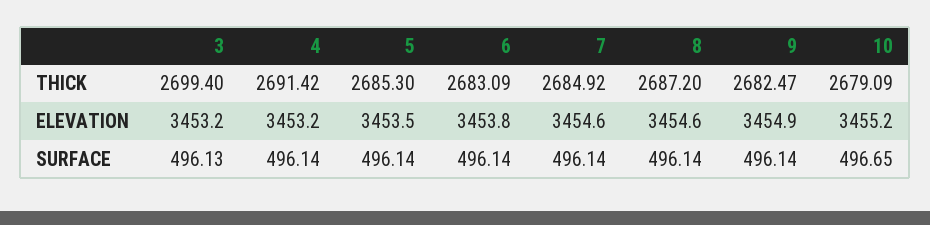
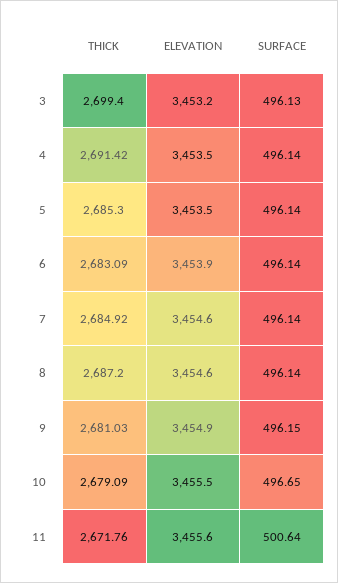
  {
    "3": {
      "THICK": 2699.4,
      "ELEVATION": 3453.2,
      "SURFACE": 496.13
    },
    "4": {
      "THICK": 2691.42,
-     "ELEVATION": 3453.2,
+     "ELEVATION": 3453.5,
      "SURFACE": 496.14
    },
    "5": {
      "THICK": 2685.3,
      "ELEVATION": 3453.5,
      "SURFACE": 496.14
    },
    "6": {
      "THICK": 2683.09,
-     "ELEVATION": 3453.8,
+     "ELEVATION": 3453.9,
      "SURFACE": 496.14
    },
    "7": {
      "THICK": 2684.92,
      "ELEVATION": 3454.6,
      "SURFACE": 496.14
    },
    "8": {
      "THICK": 2687.2,
      "ELEVATION": 3454.6,
      "SURFACE": 496.14
    },
    "9": {
-     "THICK": 2682.47,
+     "THICK": 2681.03,
      "ELEVATION": 3454.9,
-     "SURFACE": 496.14
+     "SURFACE": 496.15
    },
    "10": {
      "THICK": 2679.09,
-     "ELEVATION": 3455.2,
+     "ELEVATION": 3455.5,
      "SURFACE": 496.65
-   }
+   },
+   "11": {
+     "THICK": 2671.76,
+     "ELEVATION": 3455.6,
+     "SURFACE": 500.64
+   }
  }

